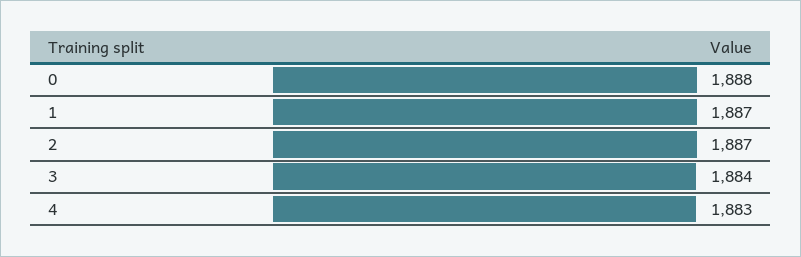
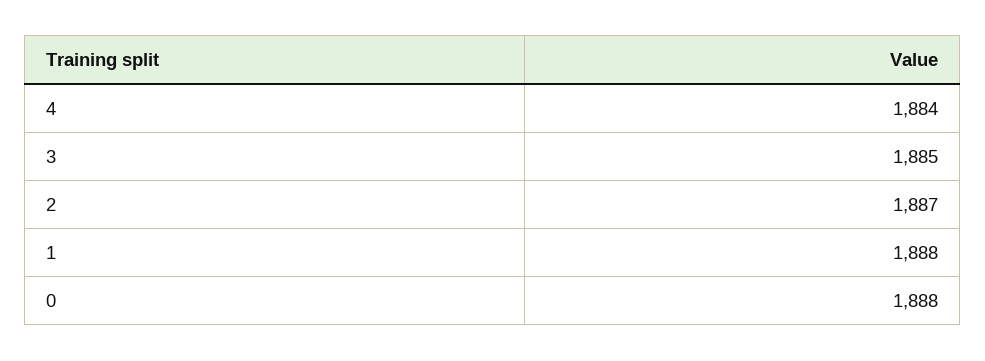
  {
    "0": 1888,
-   "1": 1887,
+   "1": 1888,
    "2": 1887,
-   "3": 1884,
+   "3": 1885,
-   "4": 1883
+   "4": 1884
  }

